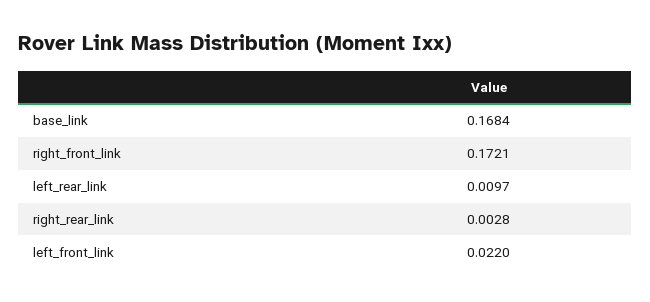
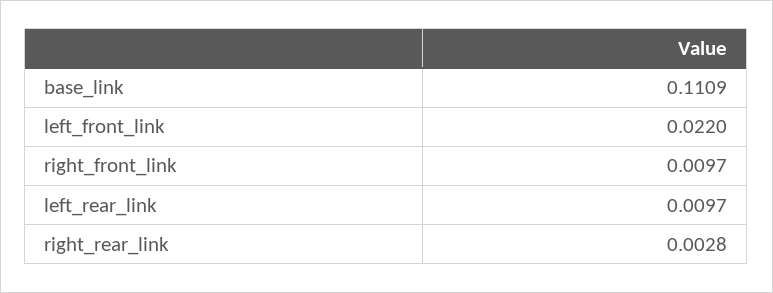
  {
-   "base_link": 0.1684,
+   "base_link": 0.1109,
-   "right_front_link": 0.1721,
+   "right_front_link": 0.0097,
    "left_rear_link": 0.0097,
    "right_rear_link": 0.0028,
    "left_front_link": 0.022
  }

